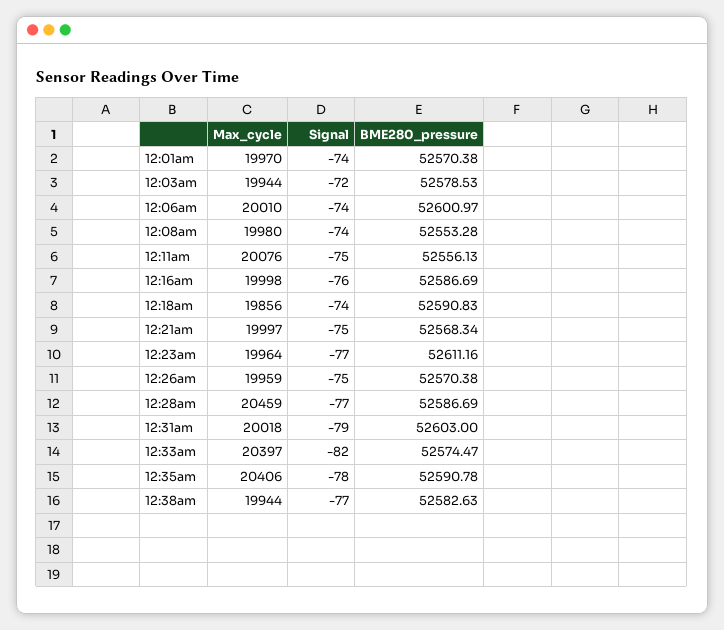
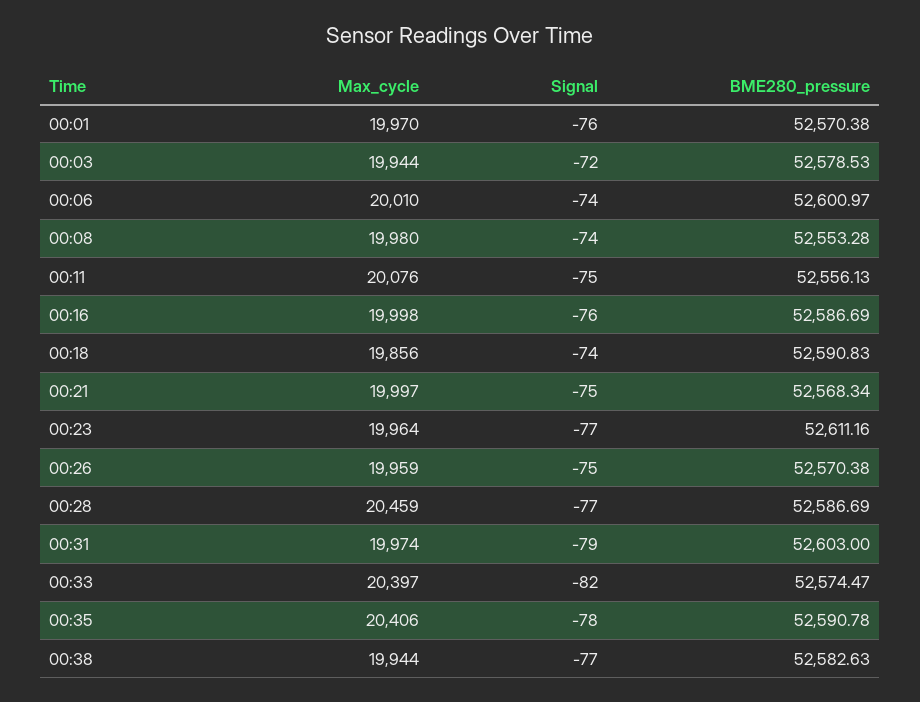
  {
    "Max_cycle": {
      "12:01am": 19970,
      "12:03am": 19944,
      "12:06am": 20010,
      "12:08am": 19980,
      "12:11am": 20076,
      "12:16am": 19998,
      "12:18am": 19856,
      "12:21am": 19997,
      "12:23am": 19964,
      "12:26am": 19959,
      "12:28am": 20459,
-     "12:31am": 20018,
+     "12:31am": 19974,
      "12:33am": 20397,
      "12:35am": 20406,
      "12:38am": 19944
    },
    "Signal": {
-     "12:01am": -74,
+     "12:01am": -76,
      "12:03am": -72,
      "12:06am": -74,
      "12:08am": -74,
      "12:11am": -75,
      "12:16am": -76,
      "12:18am": -74,
      "12:21am": -75,
      "12:23am": -77,
      "12:26am": -75,
      "12:28am": -77,
      "12:31am": -79,
      "12:33am": -82,
      "12:35am": -78,
      "12:38am": -77
    },
    "BME280_pressure": {
      "12:01am": 52570.38,
      "12:03am": 52578.53,
      "12:06am": 52600.97,
      "12:08am": 52553.28,
      "12:11am": 52556.13,
      "12:16am": 52586.69,
      "12:18am": 52590.83,
      "12:21am": 52568.34,
      "12:23am": 52611.16,
      "12:26am": 52570.38,
      "12:28am": 52586.69,
      "12:31am": 52603,
      "12:33am": 52574.47,
      "12:35am": 52590.78,
      "12:38am": 52582.63
    }
  }

